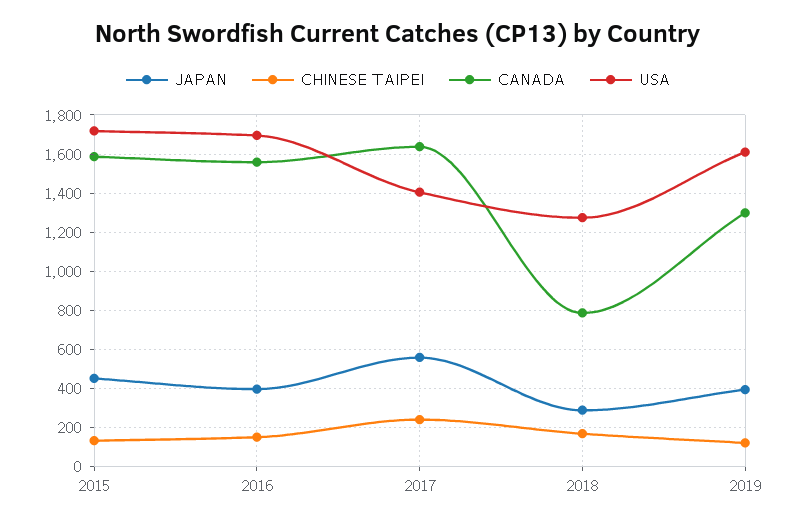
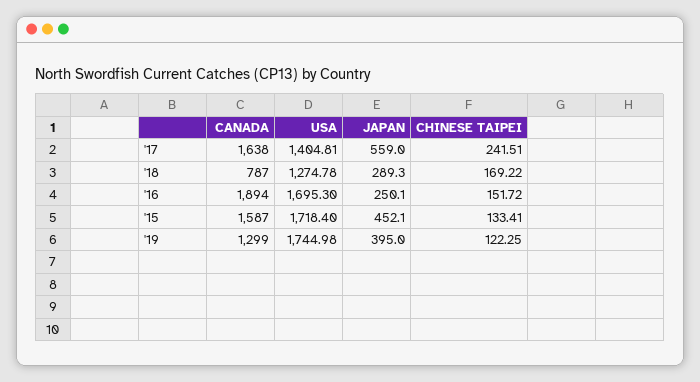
  {
    "JAPAN": {
      "2015": 452.1,
-     "2016": 400,
+     "2016": 250.1,
      "2017": 559,
      "2018": 289.3,
      "2019": 395
    },
    "CHINESE TAIPEI": {
      "2015": 133.41,
      "2016": 151.72,
      "2017": 241.51,
      "2018": 169.22,
      "2019": 122.25
    },
    "CANADA": {
      "2015": 1587,
-     "2016": 1550,
+     "2016": 1894,
      "2017": 1638,
      "2018": 787,
      "2019": 1299
    },
    "USA": {
      "2015": 1718.4,
      "2016": 1695.3,
      "2017": 1404.81,
      "2018": 1274.78,
-     "2019": 1600
+     "2019": 1744.98
    }
  }

